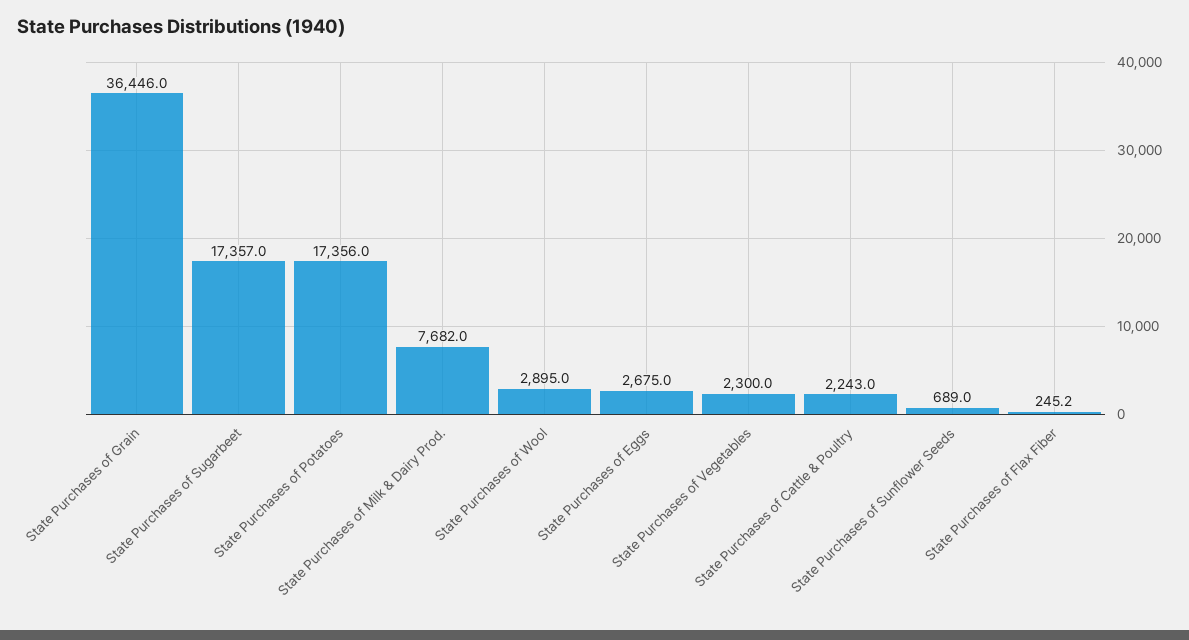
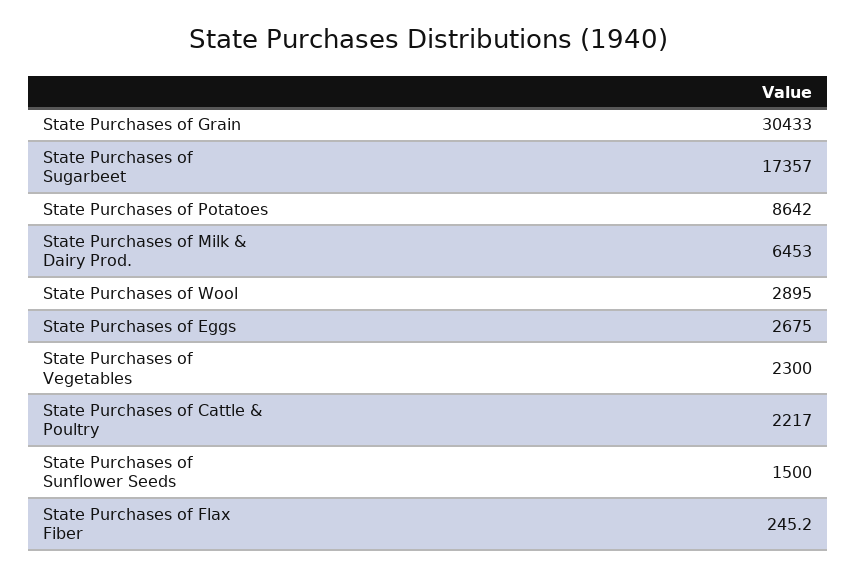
  {
-   "State Purchases of Grain": 36446,
+   "State Purchases of Grain": 30433,
    "State Purchases of Sugarbeet": 17357,
-   "State Purchases of Potatoes": 17356,
+   "State Purchases of Potatoes": 8642,
-   "State Purchases of Milk & Dairy Prod.": 7682,
+   "State Purchases of Milk & Dairy Prod.": 6453,
    "State Purchases of Wool": 2895,
    "State Purchases of Eggs": 2675,
    "State Purchases of Vegetables": 2300,
-   "State Purchases of Cattle & Poultry": 2243,
+   "State Purchases of Cattle & Poultry": 2217,
-   "State Purchases of Sunflower Seeds": 689,
+   "State Purchases of Sunflower Seeds": 1500,
    "State Purchases of Flax Fiber": 245.2
  }

